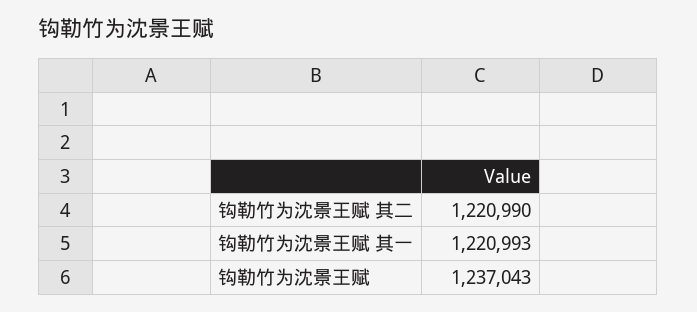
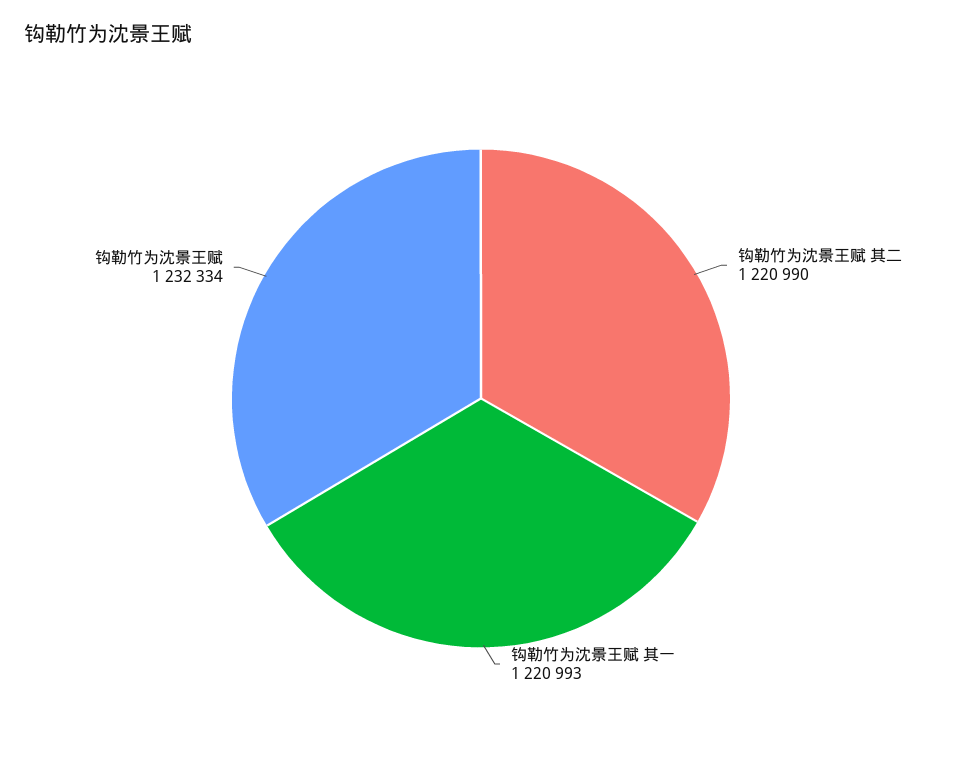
  {
    "钩勒竹为沈景王赋 其二": 1220990,
    "钩勒竹为沈景王赋 其一": 1220993,
-   "钩勒竹为沈景王赋": 1237043
+   "钩勒竹为沈景王赋": 1232334
  }

